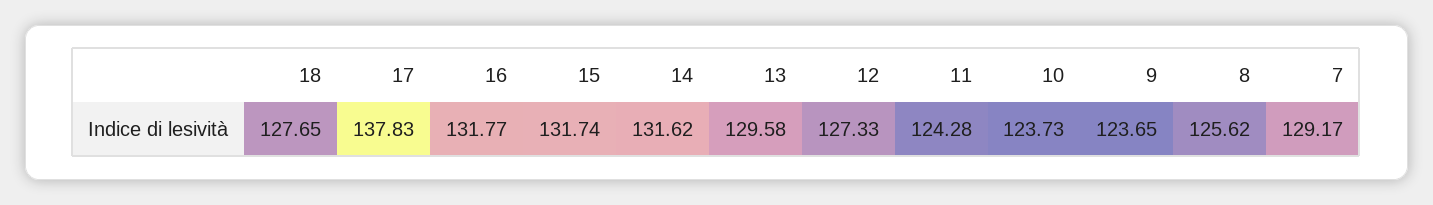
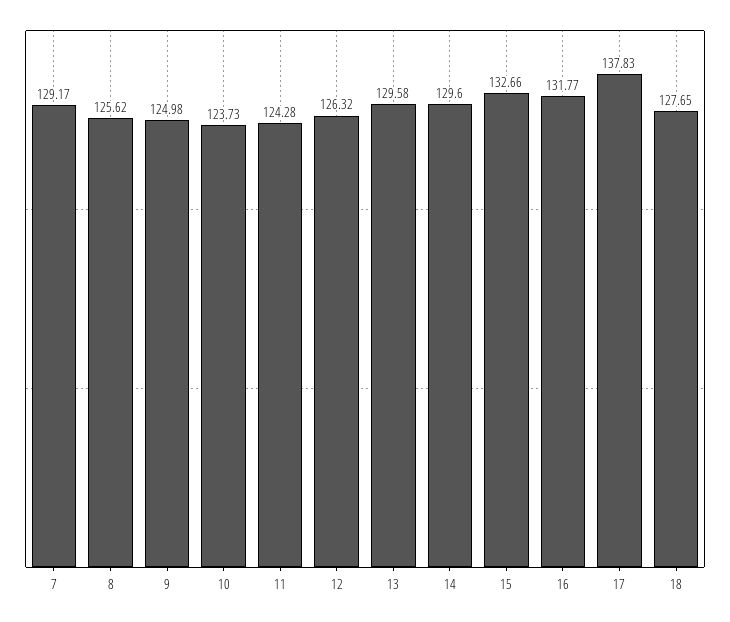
  {
    "18": 127.65,
    "17": 137.83,
    "16": 131.77,
-   "15": 131.74,
+   "15": 132.66,
-   "14": 131.62,
+   "14": 129.6,
    "13": 129.58,
-   "12": 127.33,
+   "12": 126.32,
    "11": 124.28,
    "10": 123.73,
-   "9": 123.65,
+   "9": 124.98,
    "8": 125.62,
    "7": 129.17
  }

